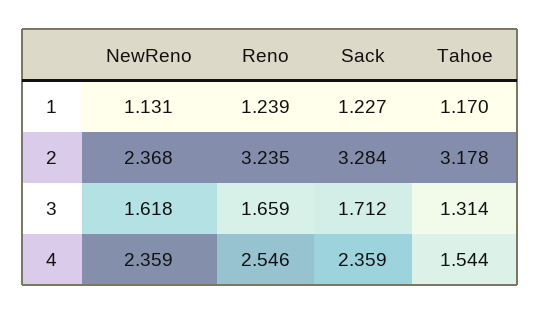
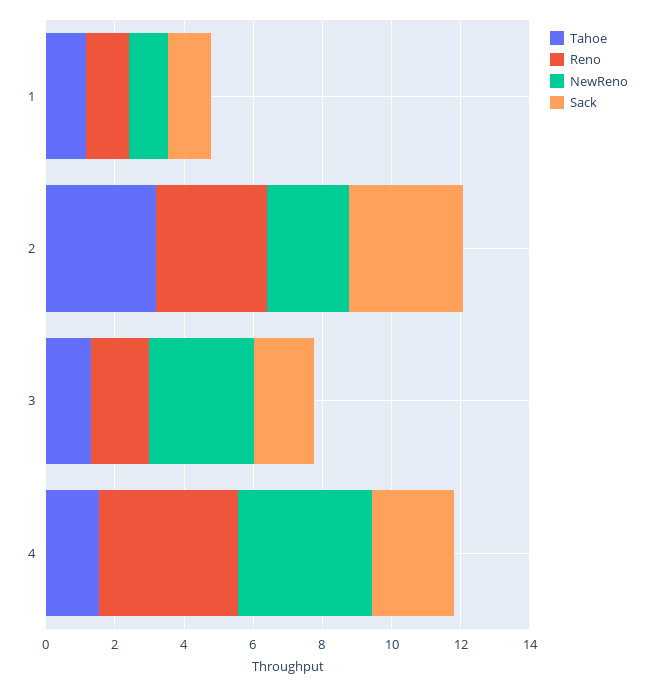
  {
    "NewReno": {
      "1": 1.131,
      "2": 2.368,
-     "3": 1.618,
+     "3": 3,
-     "4": 2.359
+     "4": 4
    },
    "Reno": {
      "1": 1.239,
      "2": 3.235,
      "3": 1.659,
-     "4": 2.546
+     "4": 4
    },
    "Sack": {
      "1": 1.227,
      "2": 3.284,
      "3": 1.712,
      "4": 2.359
    },
    "Tahoe": {
      "1": 1.17,
      "2": 3.178,
      "3": 1.314,
      "4": 1.544
    }
  }

